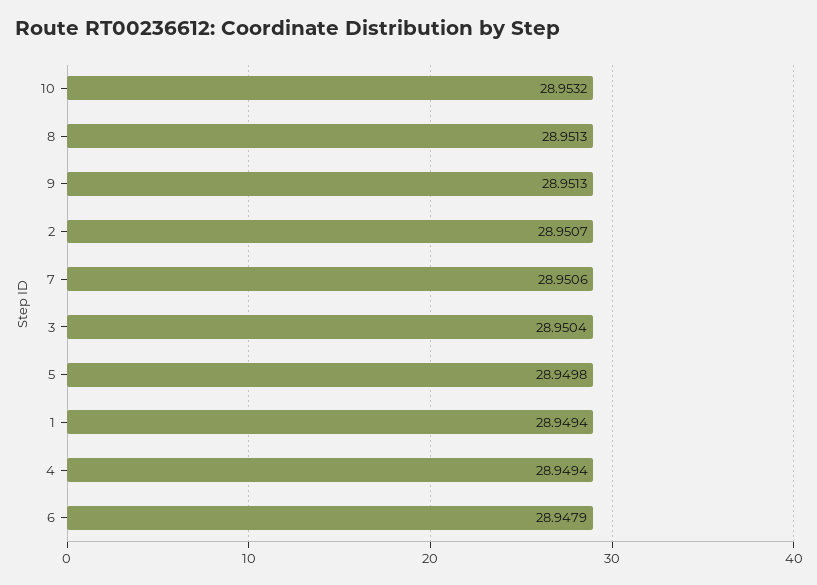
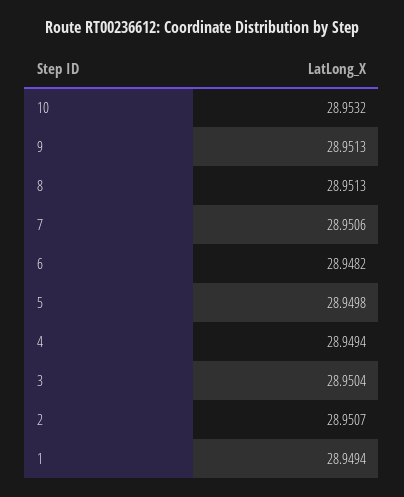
  {
    "10": 28.9532,
    "8": 28.9513,
    "9": 28.9513,
    "2": 28.9507,
    "7": 28.9506,
    "3": 28.9504,
    "5": 28.9498,
    "1": 28.9494,
    "4": 28.9494,
-   "6": 28.9479
+   "6": 28.9482
  }

